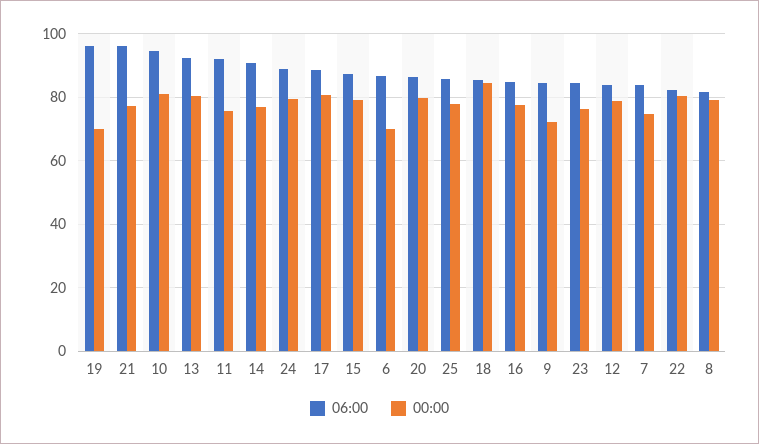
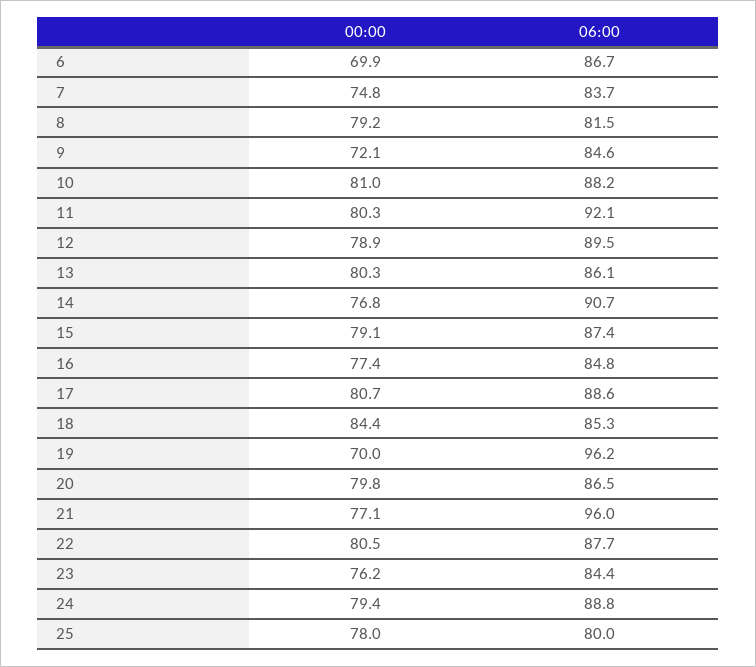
  {
    "06:00": {
      "19": 96.2,
      "21": 96,
-     "10": 94,
+     "10": 88.2,
-     "13": 92,
+     "13": 86.1,
      "11": 92.1,
      "14": 90.7,
      "24": 88.8,
      "17": 88.6,
      "15": 87.4,
      "6": 86.7,
      "20": 86.5,
-     "25": 86,
+     "25": 80,
      "18": 85.3,
      "16": 84.8,
      "9": 84.6,
      "23": 84.4,
-     "12": 84,
+     "12": 89.5,
      "7": 83.7,
-     "22": 82,
+     "22": 87.7,
      "8": 81.5
    },
    "00:00": {
      "19": 70,
      "21": 77.1,
      "10": 81,
      "13": 80.3,
-     "11": 76,
+     "11": 80.3,
      "14": 76.8,
      "24": 79.4,
      "17": 80.7,
      "15": 79.1,
      "6": 69.9,
      "20": 79.8,
      "25": 78,
      "18": 84.4,
      "16": 77.4,
      "9": 72.1,
      "23": 76.2,
      "12": 78.9,
      "7": 74.8,
      "22": 80.5,
      "8": 79.2
    }
  }

